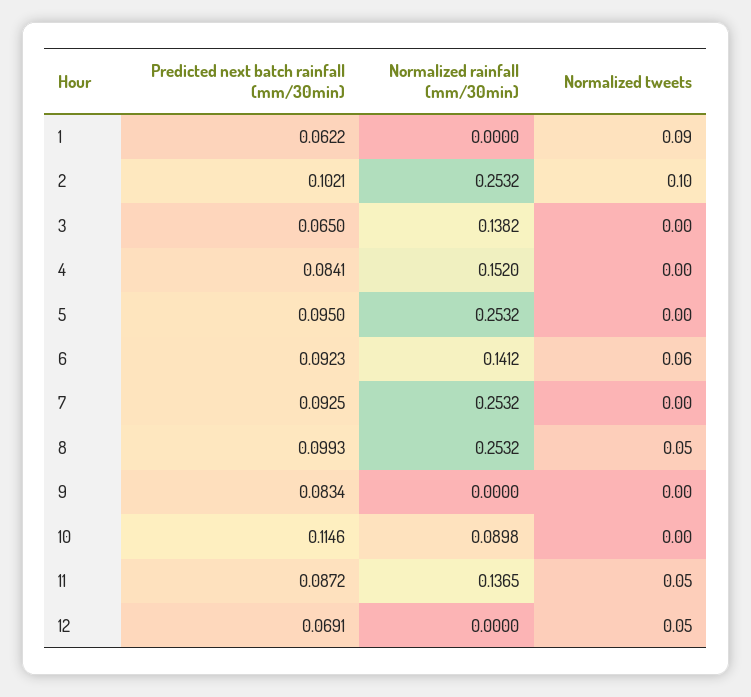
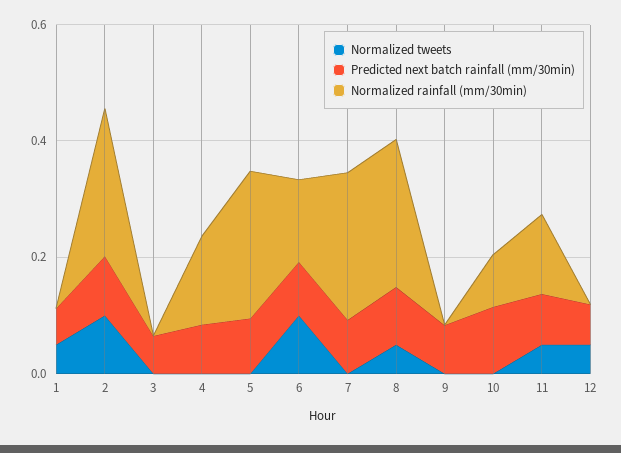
  {
    "Predicted next batch rainfall (mm/30min)": {
      "1": 0.0622,
      "2": 0.1021,
      "3": 0.065,
      "4": 0.0841,
      "5": 0.095,
      "6": 0.0923,
      "7": 0.0925,
      "8": 0.0993,
      "9": 0.0834,
      "10": 0.1146,
      "11": 0.0872,
      "12": 0.0691
    },
    "Normalized rainfall (mm/30min)": {
      "1": 0,
      "2": 0.2532,
-     "3": 0.1382,
+     "3": 0,
      "4": 0.152,
      "5": 0.2532,
      "6": 0.1412,
      "7": 0.2532,
      "8": 0.2532,
      "9": 0,
      "10": 0.0898,
      "11": 0.1365,
      "12": 0
    },
    "Normalized tweets": {
-     "1": 0.09,
+     "1": 0.05,
      "2": 0.1,
      "3": 0,
      "4": 0,
      "5": 0,
-     "6": 0.06,
+     "6": 0.1,
      "7": 0,
      "8": 0.05,
      "9": 0,
      "10": 0,
      "11": 0.05,
      "12": 0.05
    }
  }

